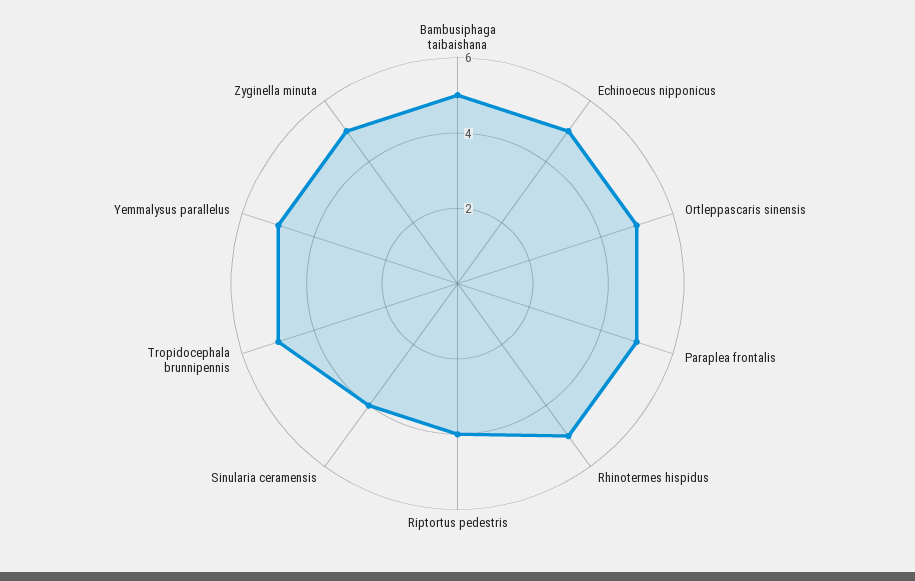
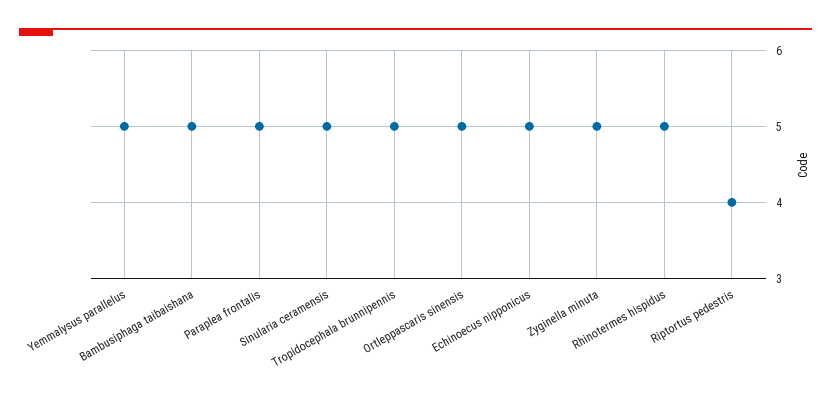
  {
    "Bambusiphaga taibaishana": 5,
    "Echinoecus nipponicus": 5,
    "Ortleppascaris sinensis": 5,
    "Paraplea frontalis": 5,
    "Rhinotermes hispidus": 5,
    "Riptortus pedestris": 4,
-   "Sinularia ceramensis": 4,
+   "Sinularia ceramensis": 5,
    "Tropidocephala brunnipennis": 5,
    "Yemmalysus parallelus": 5,
    "Zyginella minuta": 5
  }

